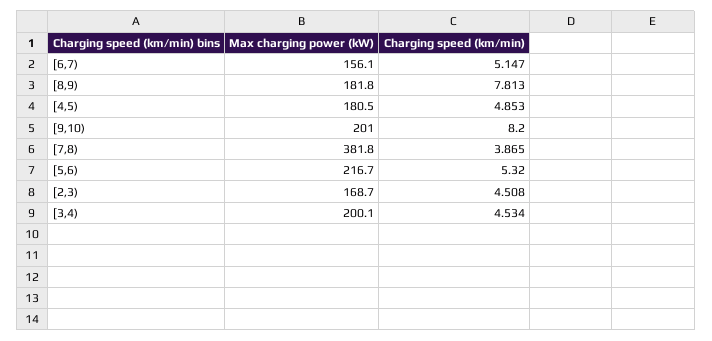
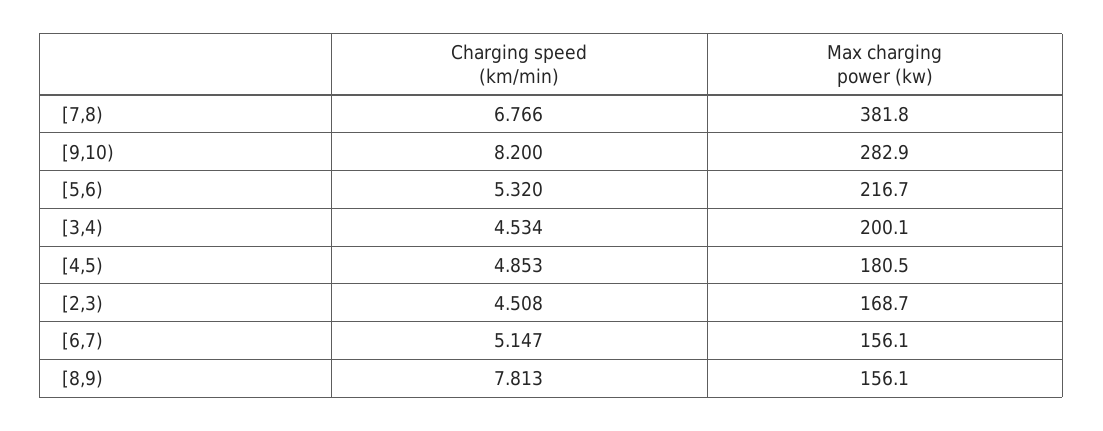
  {
    "Max charging power (kW)": {
      "[6,7)": 156.1,
-     "[8,9)": 181.8,
+     "[8,9)": 156.1,
      "[4,5)": 180.5,
-     "[9,10)": 201,
+     "[9,10)": 282.9,
      "[7,8)": 381.8,
      "[5,6)": 216.7,
      "[2,3)": 168.7,
      "[3,4)": 200.1
    },
    "Charging speed (km/min)": {
      "[6,7)": 5.147,
      "[8,9)": 7.813,
      "[4,5)": 4.853,
      "[9,10)": 8.2,
-     "[7,8)": 3.865,
+     "[7,8)": 6.766,
      "[5,6)": 5.32,
      "[2,3)": 4.508,
      "[3,4)": 4.534
    }
  }

